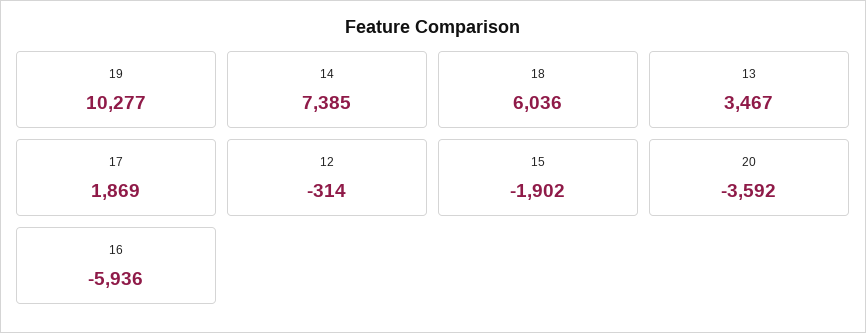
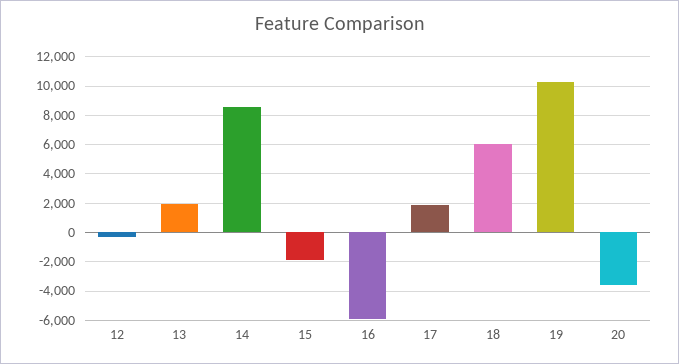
  {
    "19": 10277,
-   "14": 7385,
+   "14": 8500,
    "18": 6036,
-   "13": 3467,
+   "13": 2000,
    "17": 1869,
    "12": -314,
    "15": -1902,
    "20": -3592,
    "16": -5936
  }

